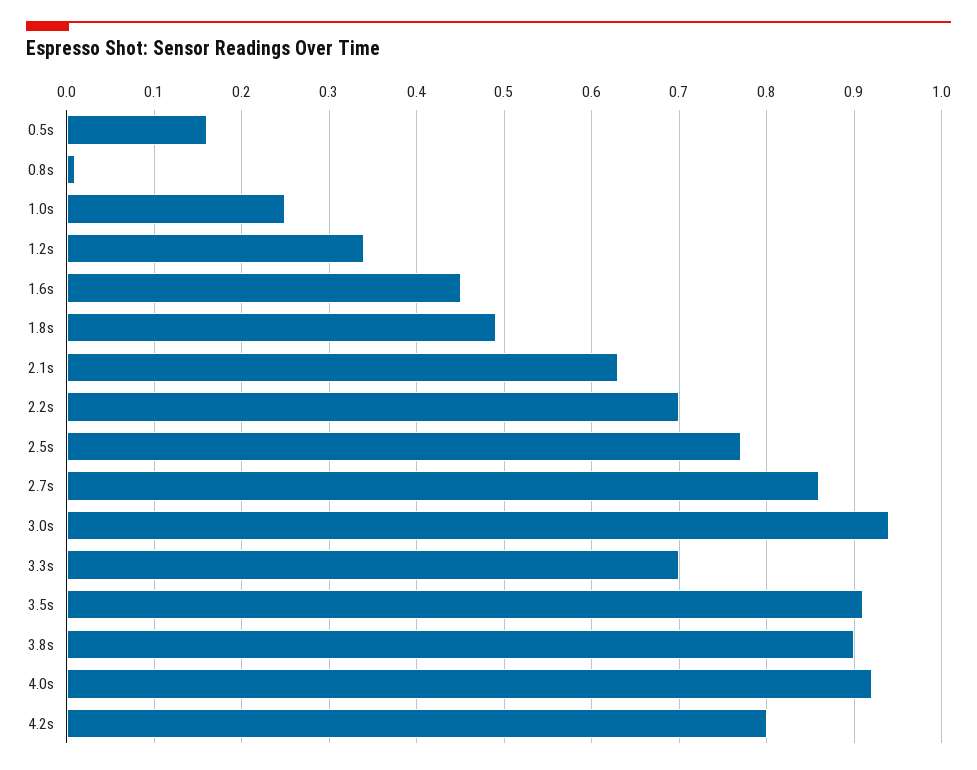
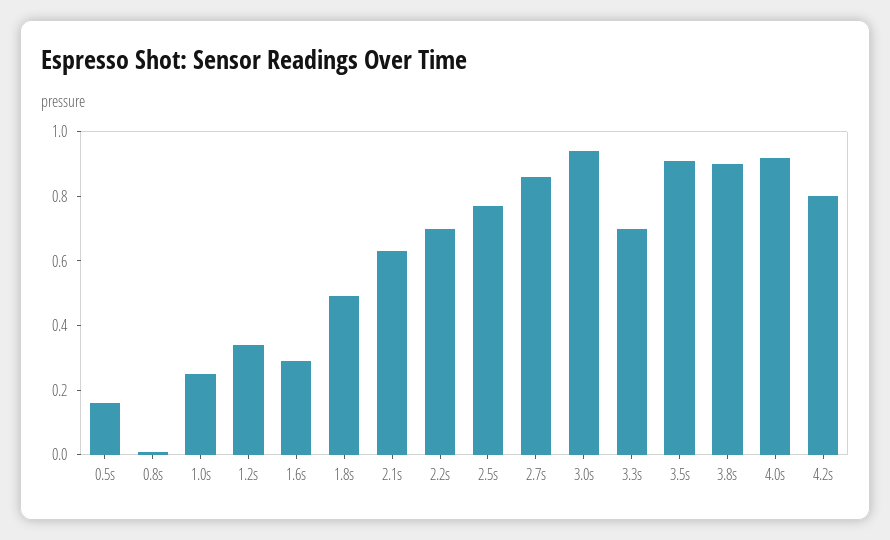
  {
    "0.5s": 0.16,
    "0.8s": 0.01,
    "1.0s": 0.25,
    "1.2s": 0.34,
-   "1.6s": 0.45,
+   "1.6s": 0.3,
    "1.8s": 0.49,
    "2.1s": 0.63,
    "2.2s": 0.7,
    "2.5s": 0.77,
    "2.7s": 0.86,
    "3.0s": 0.94,
    "3.3s": 0.7,
    "3.5s": 0.91,
    "3.8s": 0.9,
    "4.0s": 0.92,
    "4.2s": 0.8
  }

